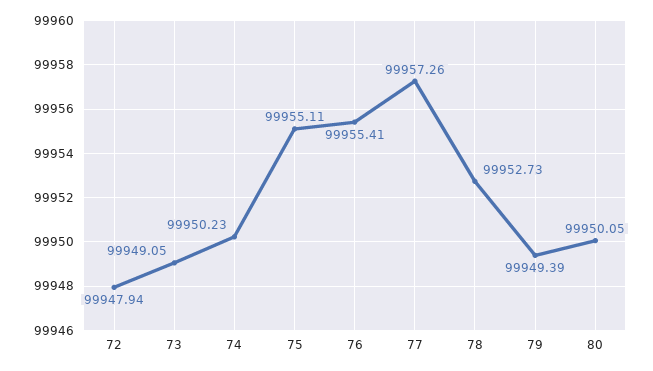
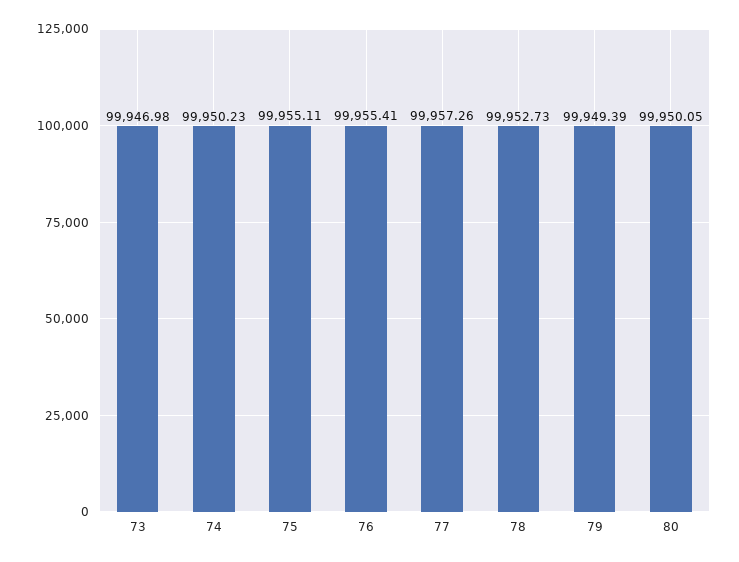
  {
-   "72": 99947.94,
-   "73": 99949.05,
+   "73": 99946.98,
    "74": 99950.23,
    "75": 99955.11,
    "76": 99955.41,
    "77": 99957.26,
    "78": 99952.73,
    "79": 99949.39,
    "80": 99950.05
  }

